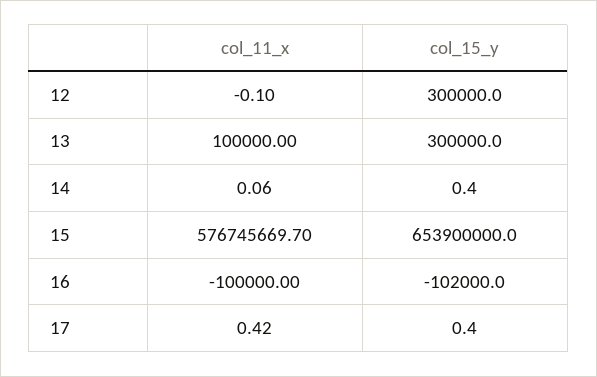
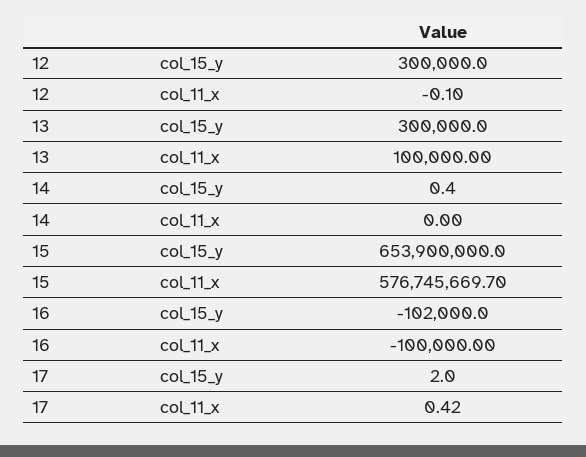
  {
    "col_11_x": {
      "12": -0.1,
      "13": 100000,
-     "14": 0.06,
+     "14": 0,
      "15": 576745669.7,
      "16": -100000,
      "17": 0.42
    },
    "col_15_y": {
      "12": 300000,
      "13": 300000,
      "14": 0.4,
      "15": 653900000,
      "16": -102000,
-     "17": 0.4
+     "17": 2
    }
  }

